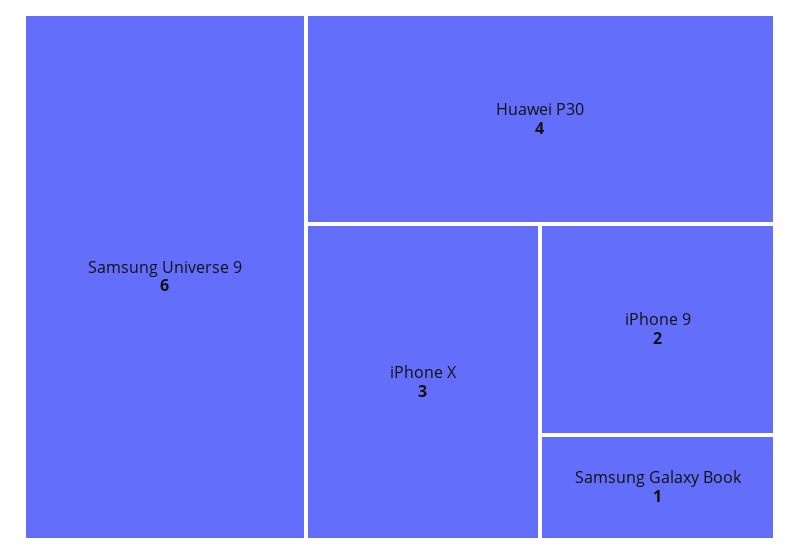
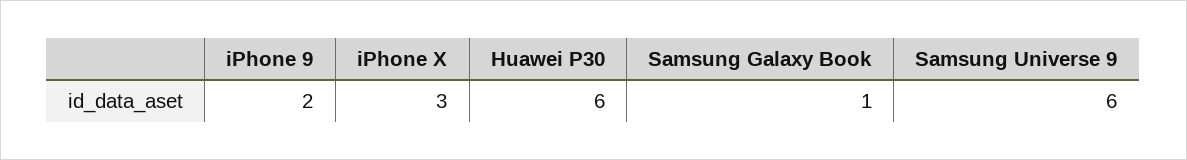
  {
    "Samsung Universe 9": 6,
-   "Huawei P30": 4,
+   "Huawei P30": 6,
    "iPhone X": 3,
    "iPhone 9": 2,
    "Samsung Galaxy Book": 1
  }

